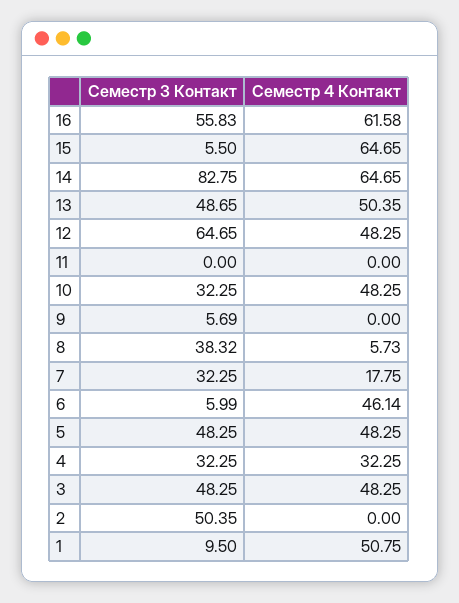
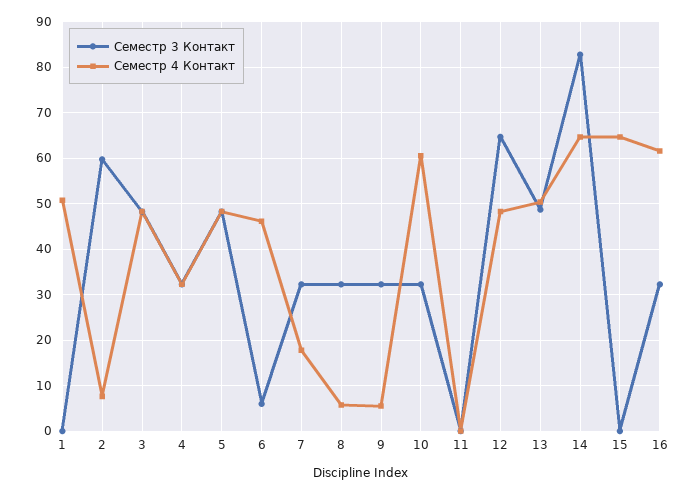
  {
    "Семестр 3 Контакт": {
-     "16": 55.83,
+     "16": 32,
-     "15": 5.5,
+     "15": 0,
      "14": 82.75,
      "13": 48.65,
      "12": 64.65,
      "11": 0,
      "10": 32.25,
-     "9": 5.69,
+     "9": 32,
-     "8": 38.32,
+     "8": 32,
      "7": 32.25,
      "6": 5.99,
      "5": 48.25,
      "4": 32.25,
      "3": 48.25,
-     "2": 50.35,
+     "2": 60,
-     "1": 9.5
+     "1": 0
    },
    "Семестр 4 Контакт": {
      "16": 61.58,
      "15": 64.65,
      "14": 64.65,
      "13": 50.35,
      "12": 48.25,
      "11": 0,
-     "10": 48.25,
+     "10": 60,
-     "9": 0,
+     "9": 6,
      "8": 5.73,
      "7": 17.75,
      "6": 46.14,
      "5": 48.25,
      "4": 32.25,
      "3": 48.25,
-     "2": 0,
+     "2": 8,
      "1": 50.75
    }
  }

